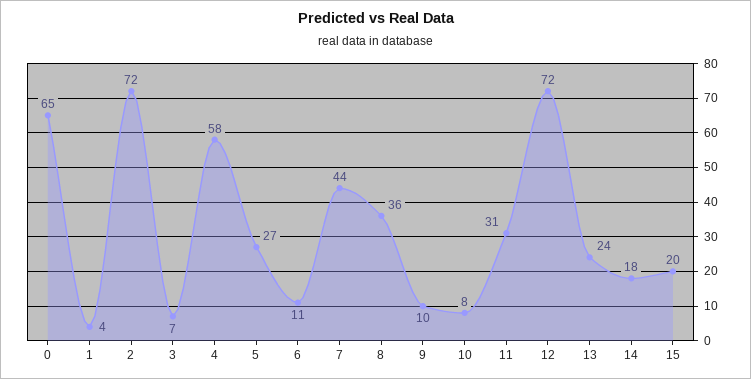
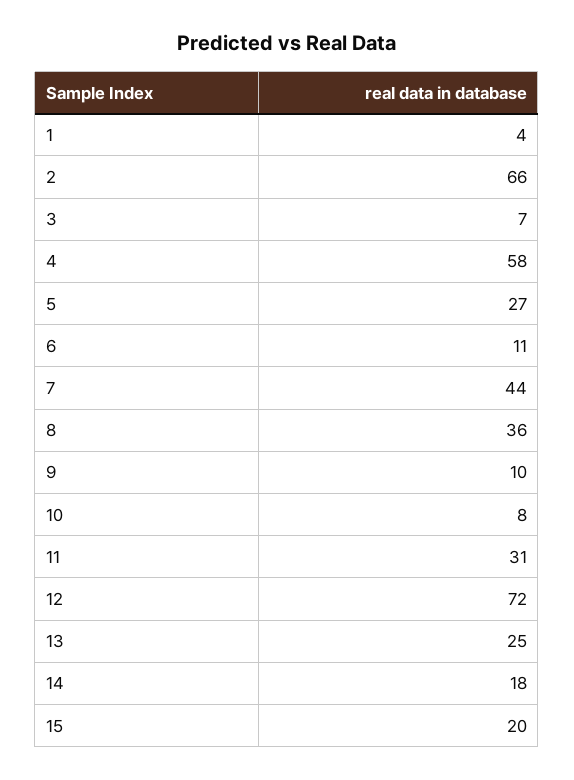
  {
-   "0": 65,
    "1": 4,
-   "2": 72,
+   "2": 66,
    "3": 7,
    "4": 58,
    "5": 27,
    "6": 11,
    "7": 44,
    "8": 36,
    "9": 10,
    "10": 8,
    "11": 31,
    "12": 72,
-   "13": 24,
+   "13": 25,
    "14": 18,
    "15": 20
  }

